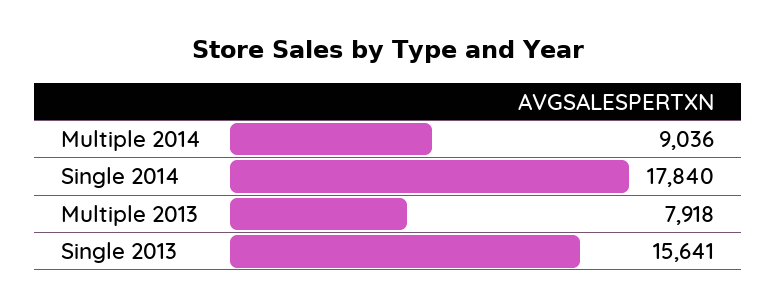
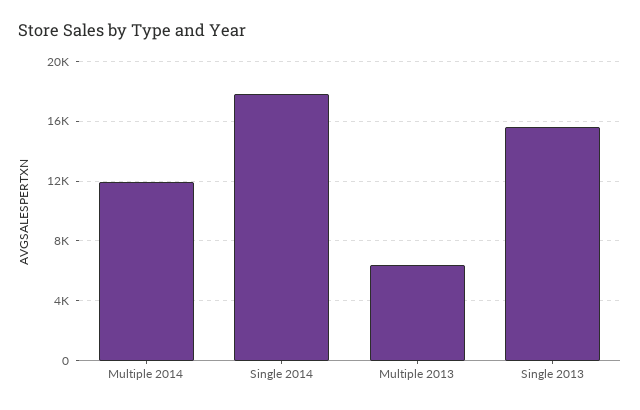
  {
-   "Multiple 2014": 9036,
+   "Multiple 2014": 12000,
    "Single 2014": 17840,
-   "Multiple 2013": 7918,
+   "Multiple 2013": 6500,
    "Single 2013": 15641
  }

